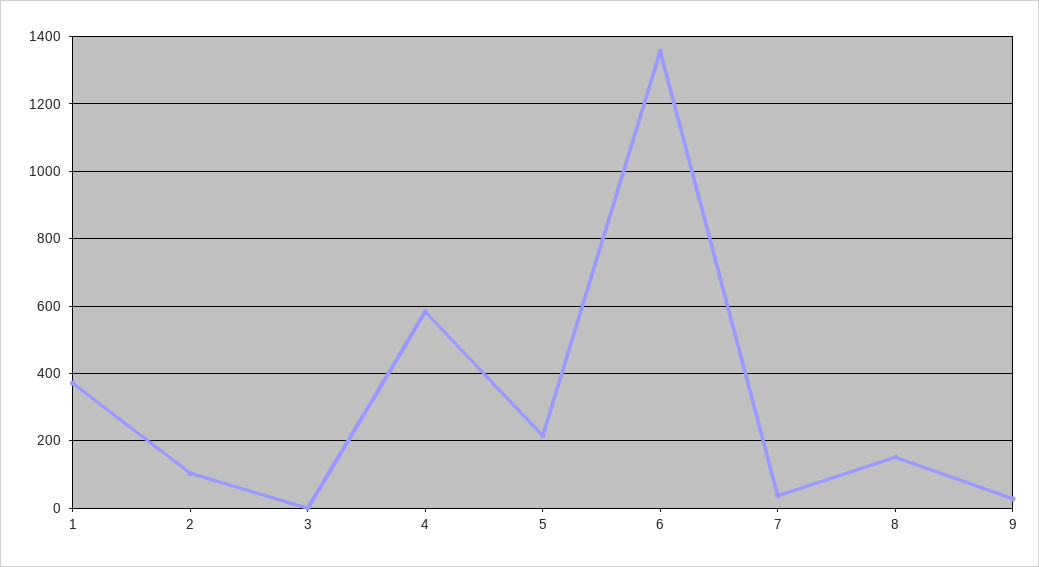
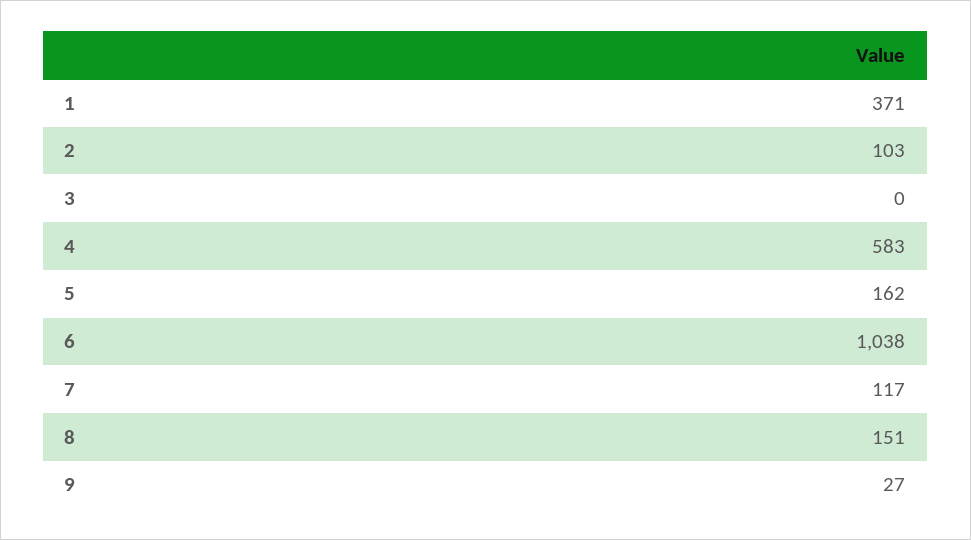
  {
    "1": 371,
    "2": 103,
    "3": 0,
    "4": 583,
-   "5": 220,
+   "5": 162,
-   "6": 1360,
+   "6": 1038,
-   "7": 40,
+   "7": 117,
    "8": 151,
    "9": 27
  }

